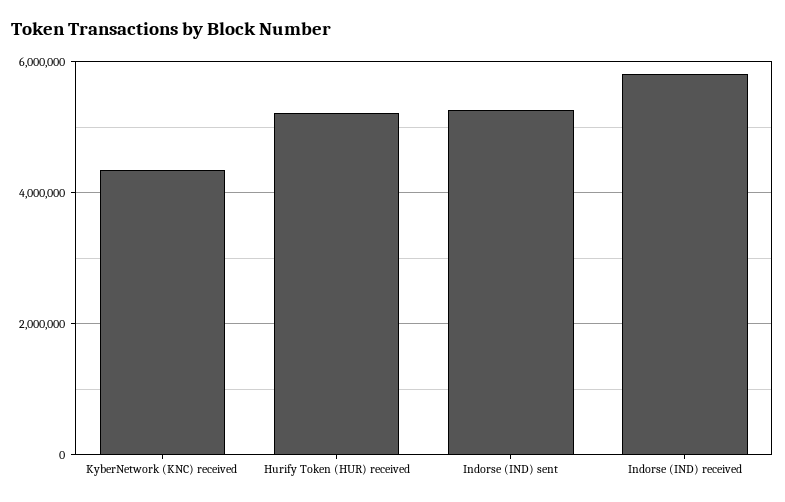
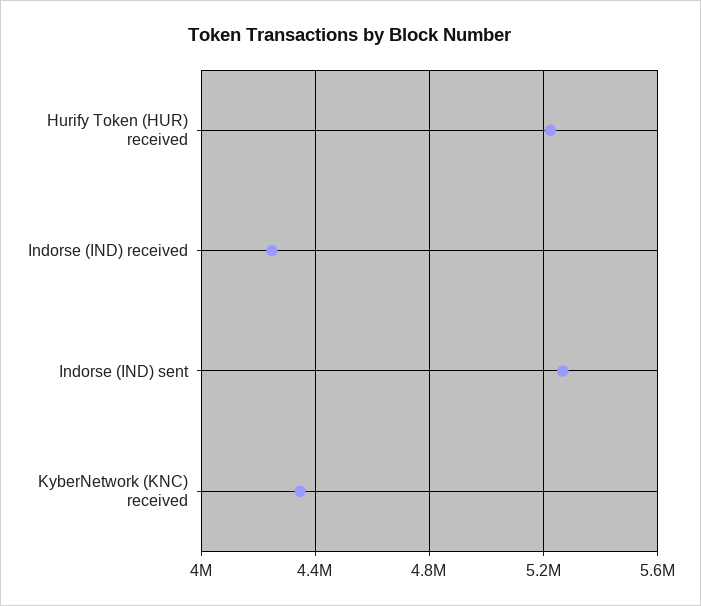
  {
    "KyberNetwork (KNC) received": 4350000,
    "Hurify Token (HUR) received": 5200000,
    "Indorse (IND) sent": 5250000,
-   "Indorse (IND) received": 5800000
+   "Indorse (IND) received": 4250000
  }

